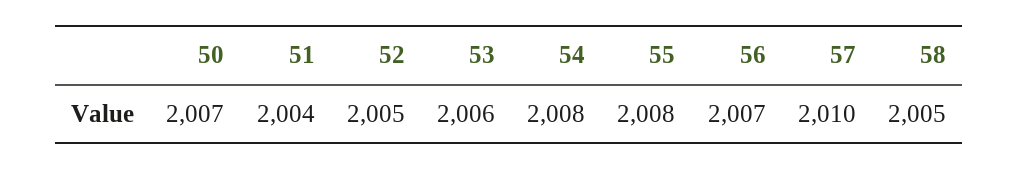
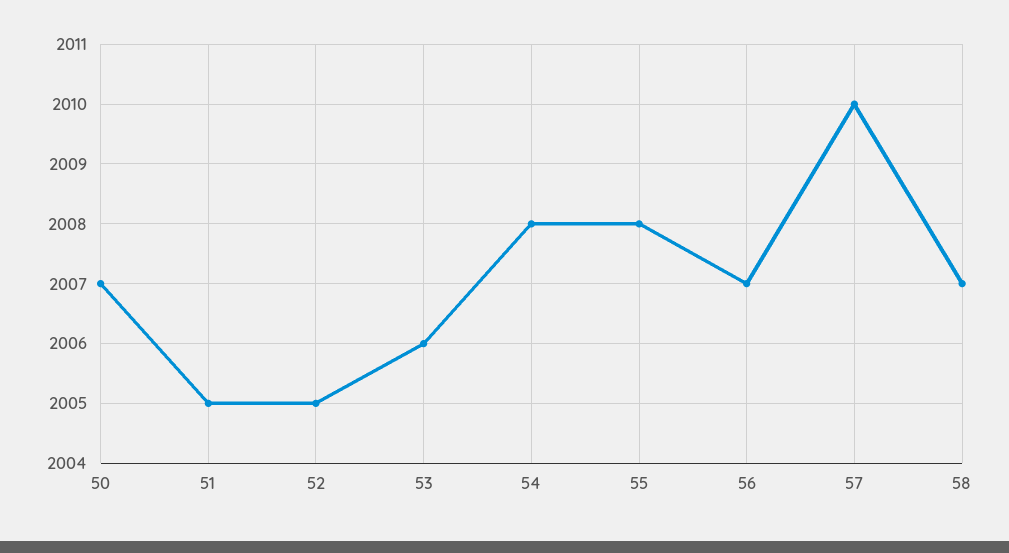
  {
    "50": 2007,
-   "51": 2004,
+   "51": 2005,
    "52": 2005,
    "53": 2006,
    "54": 2008,
    "55": 2008,
    "56": 2007,
    "57": 2010,
-   "58": 2005
+   "58": 2007
  }

